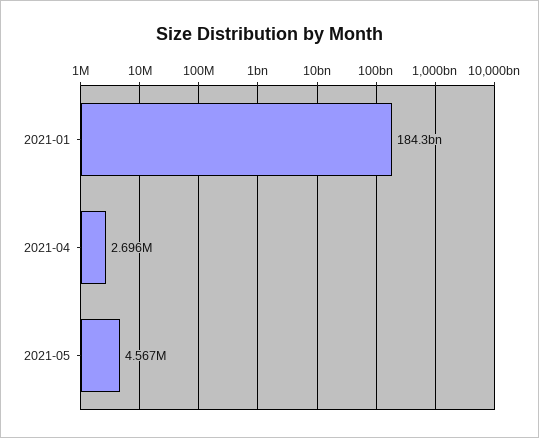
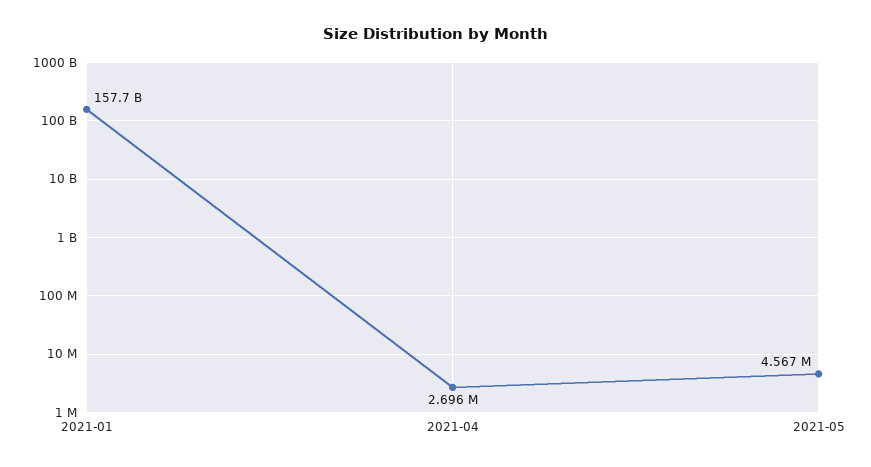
  {
-   "2021-01": 184300000000,
+   "2021-01": 157700000000,
    "2021-04": 2696000,
    "2021-05": 4567000
  }

